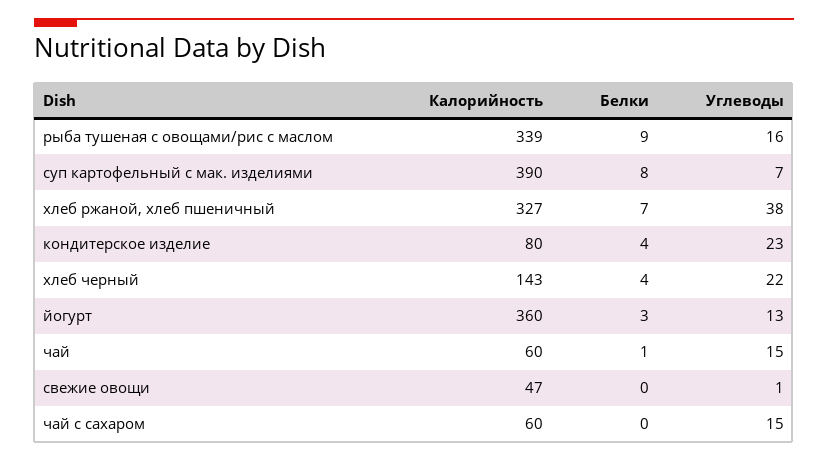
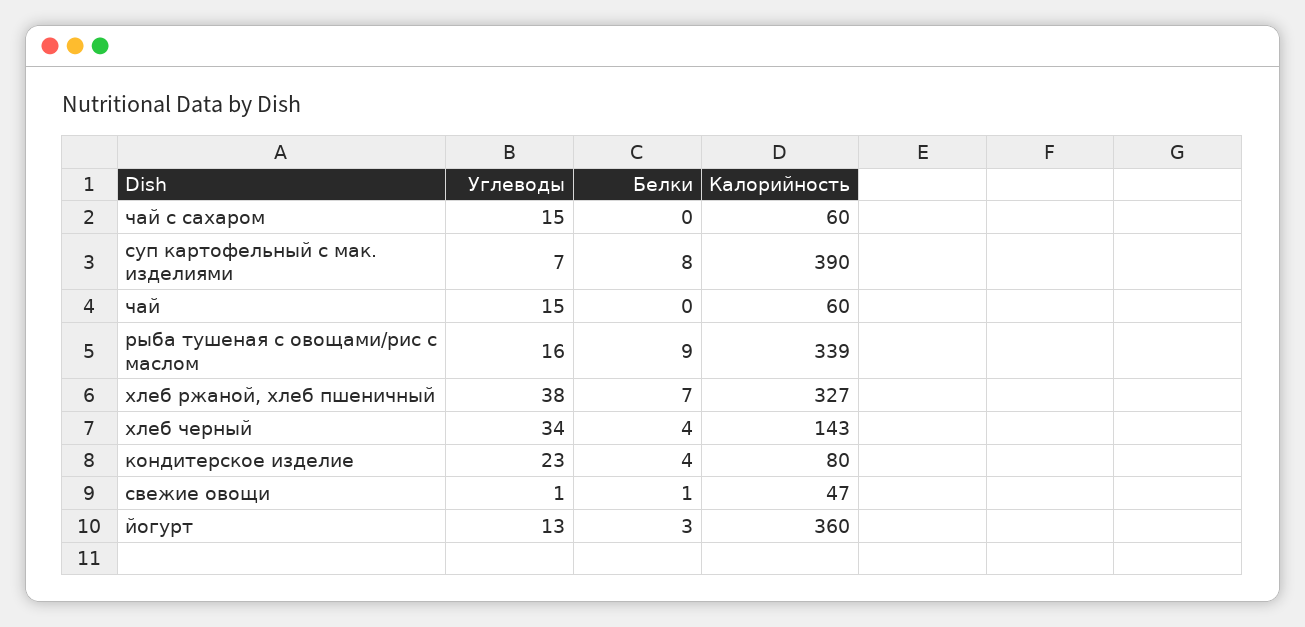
  {
    "Калорийность": {
      "рыба тушеная с овощами/рис с маслом": 339,
      "суп картофельный с мак. изделиями": 390,
      "хлеб ржаной, хлеб пшеничный": 327,
      "кондитерское изделие": 80,
      "хлеб черный": 143,
      "йогурт": 360,
      "чай": 60,
      "свежие овощи": 47,
      "чай с сахаром": 60
    },
    "Белки": {
      "рыба тушеная с овощами/рис с маслом": 9,
      "суп картофельный с мак. изделиями": 8,
      "хлеб ржаной, хлеб пшеничный": 7,
      "кондитерское изделие": 4,
      "хлеб черный": 4,
      "йогурт": 3,
-     "чай": 1,
+     "чай": 0,
-     "свежие овощи": 0,
+     "свежие овощи": 1,
      "чай с сахаром": 0
    },
    "Углеводы": {
      "рыба тушеная с овощами/рис с маслом": 16,
      "суп картофельный с мак. изделиями": 7,
      "хлеб ржаной, хлеб пшеничный": 38,
      "кондитерское изделие": 23,
-     "хлеб черный": 22,
+     "хлеб черный": 34,
      "йогурт": 13,
      "чай": 15,
      "свежие овощи": 1,
      "чай с сахаром": 15
    }
  }

